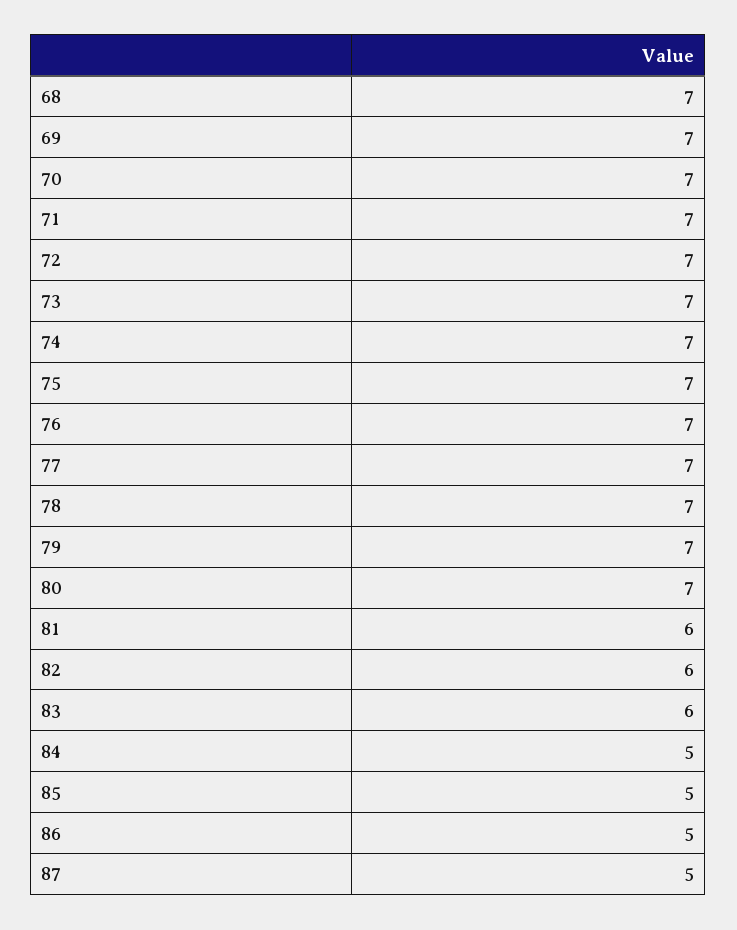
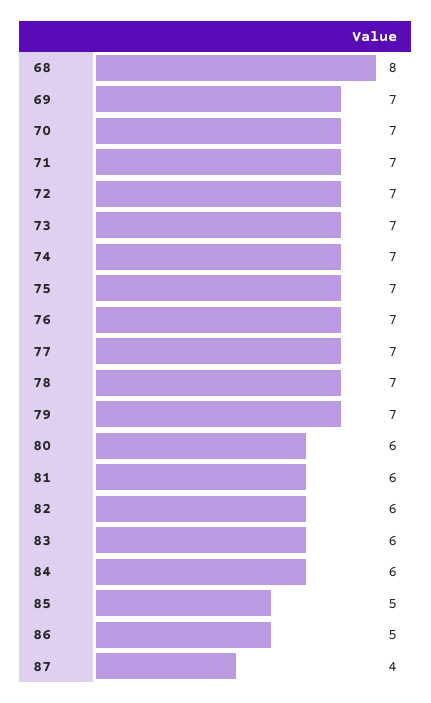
  {
-   "68": 7,
+   "68": 8,
    "69": 7,
    "70": 7,
    "71": 7,
    "72": 7,
    "73": 7,
    "74": 7,
    "75": 7,
    "76": 7,
    "77": 7,
    "78": 7,
    "79": 7,
-   "80": 7,
+   "80": 6,
    "81": 6,
    "82": 6,
    "83": 6,
-   "84": 5,
+   "84": 6,
    "85": 5,
    "86": 5,
-   "87": 5
+   "87": 4
  }

